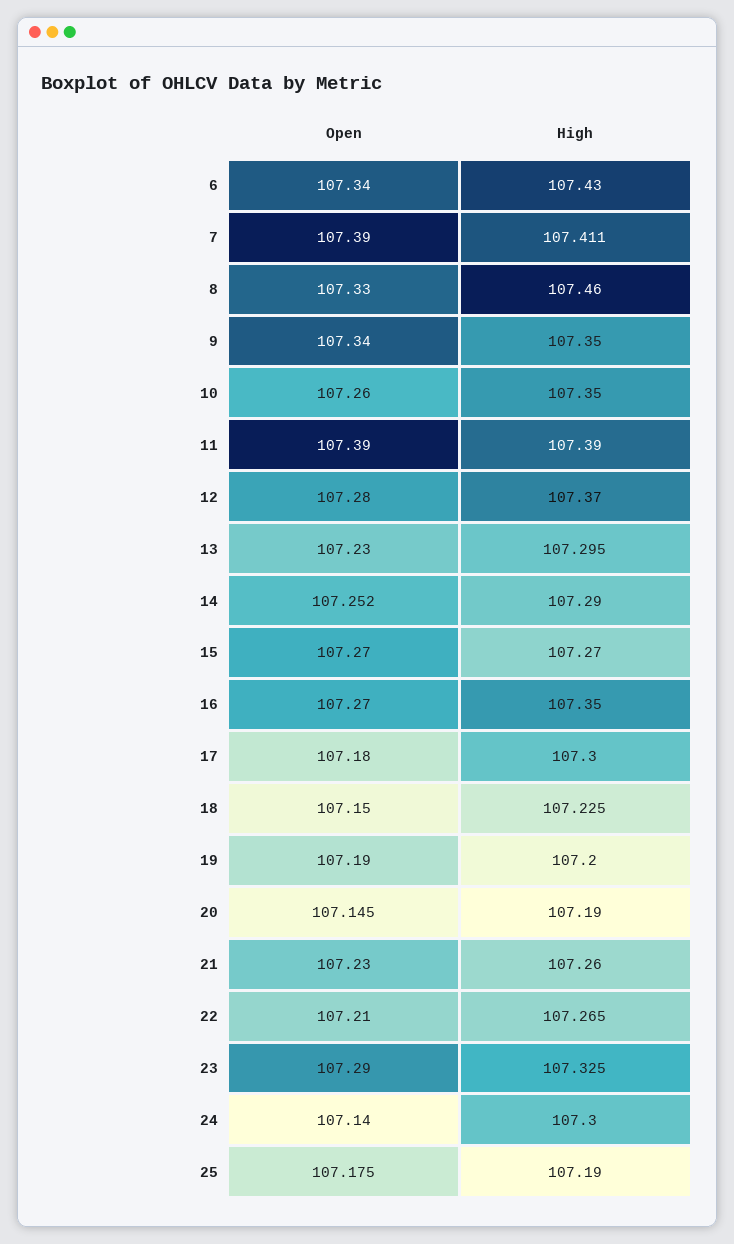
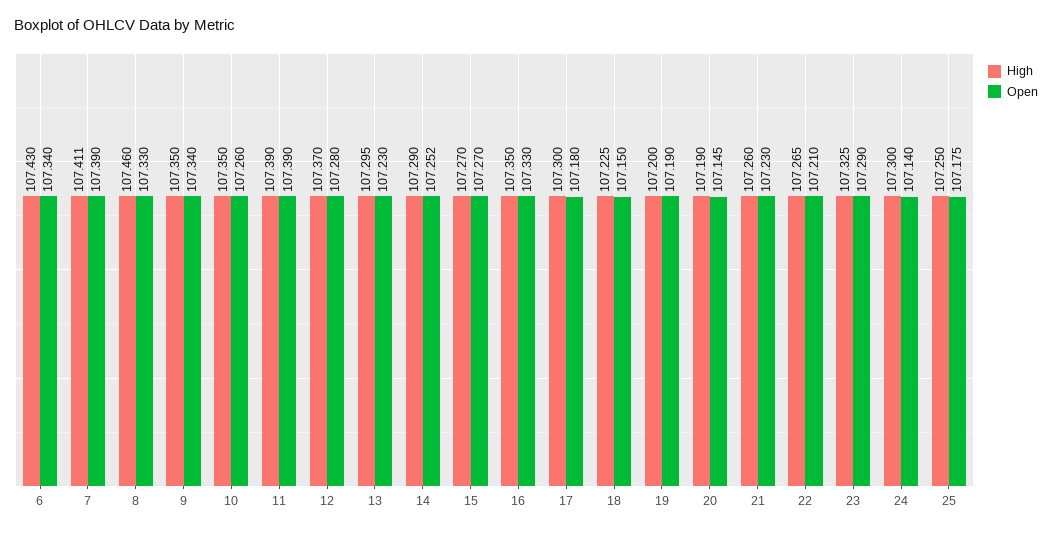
  {
    "Open": {
      "6": 107.34,
      "7": 107.39,
      "8": 107.33,
      "9": 107.34,
      "10": 107.26,
      "11": 107.39,
      "12": 107.28,
      "13": 107.23,
      "14": 107.252,
      "15": 107.27,
-     "16": 107.27,
+     "16": 107.33,
      "17": 107.18,
      "18": 107.15,
      "19": 107.19,
      "20": 107.145,
      "21": 107.23,
      "22": 107.21,
      "23": 107.29,
      "24": 107.14,
      "25": 107.175
    },
    "High": {
      "6": 107.43,
      "7": 107.411,
      "8": 107.46,
      "9": 107.35,
      "10": 107.35,
      "11": 107.39,
      "12": 107.37,
      "13": 107.295,
      "14": 107.29,
      "15": 107.27,
      "16": 107.35,
      "17": 107.3,
      "18": 107.225,
      "19": 107.2,
      "20": 107.19,
      "21": 107.26,
      "22": 107.265,
      "23": 107.325,
      "24": 107.3,
-     "25": 107.19
+     "25": 107.25
    }
  }

